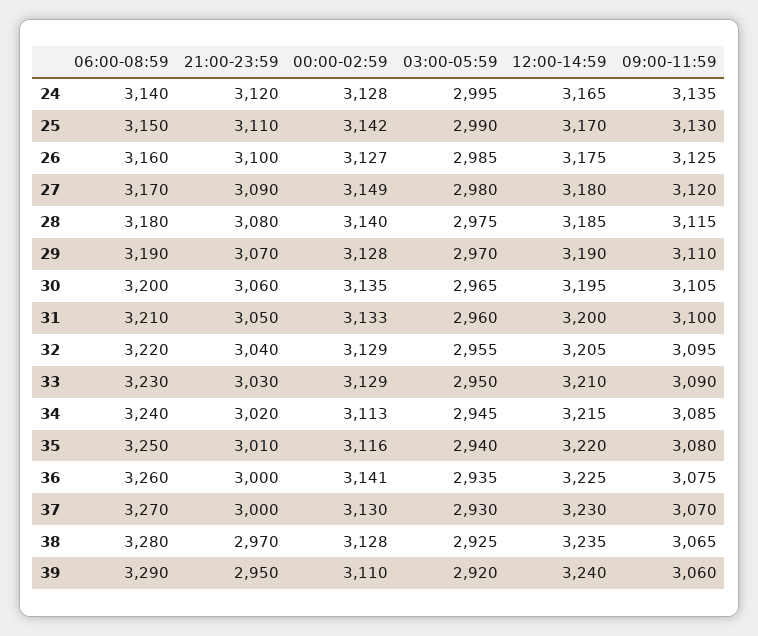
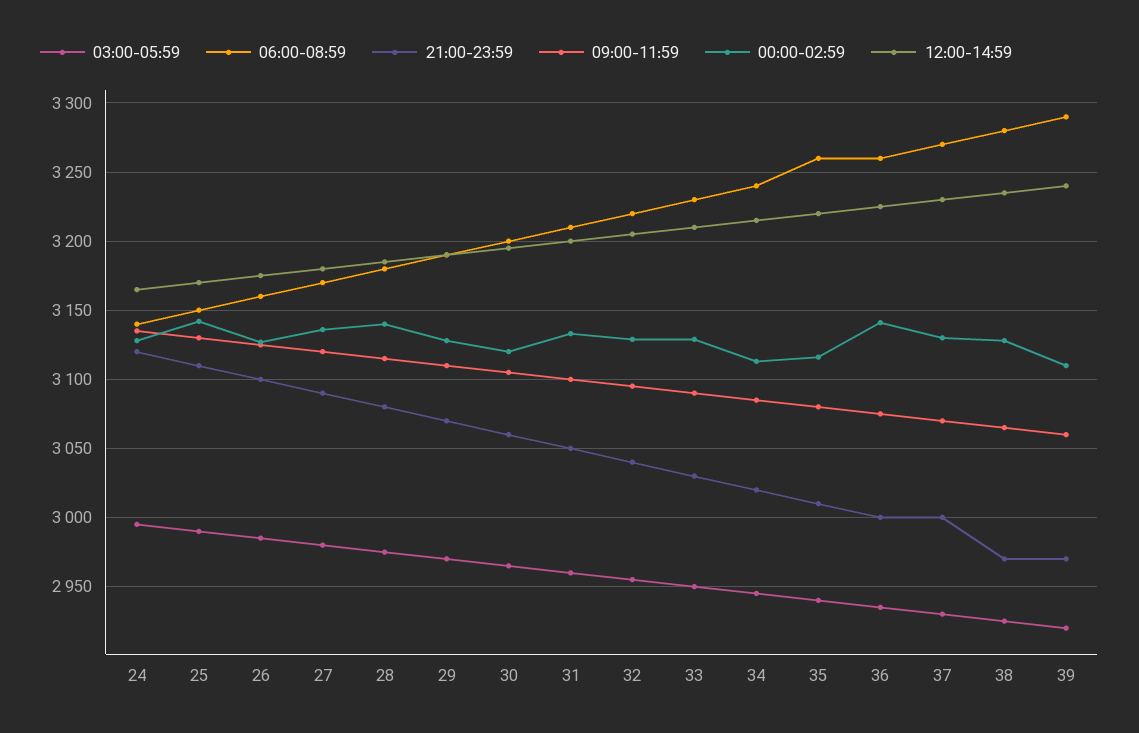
  {
    "06:00-08:59": {
      "24": 3140,
      "25": 3150,
      "26": 3160,
      "27": 3170,
      "28": 3180,
      "29": 3190,
      "30": 3200,
      "31": 3210,
      "32": 3220,
      "33": 3230,
      "34": 3240,
-     "35": 3250,
+     "35": 3260,
      "36": 3260,
      "37": 3270,
      "38": 3280,
      "39": 3290
    },
    "21:00-23:59": {
      "24": 3120,
      "25": 3110,
      "26": 3100,
      "27": 3090,
      "28": 3080,
      "29": 3070,
      "30": 3060,
      "31": 3050,
      "32": 3040,
      "33": 3030,
      "34": 3020,
      "35": 3010,
      "36": 3000,
      "37": 3000,
      "38": 2970,
-     "39": 2950
+     "39": 2970
    },
    "00:00-02:59": {
      "24": 3128,
      "25": 3142,
      "26": 3127,
-     "27": 3149,
+     "27": 3135,
      "28": 3140,
      "29": 3128,
-     "30": 3135,
+     "30": 3120,
      "31": 3133,
      "32": 3129,
      "33": 3129,
      "34": 3113,
      "35": 3116,
      "36": 3141,
      "37": 3130,
      "38": 3128,
      "39": 3110
    },
    "03:00-05:59": {
      "24": 2995,
      "25": 2990,
      "26": 2985,
      "27": 2980,
      "28": 2975,
      "29": 2970,
      "30": 2965,
      "31": 2960,
      "32": 2955,
      "33": 2950,
      "34": 2945,
      "35": 2940,
      "36": 2935,
      "37": 2930,
      "38": 2925,
      "39": 2920
    },
    "12:00-14:59": {
      "24": 3165,
      "25": 3170,
      "26": 3175,
      "27": 3180,
      "28": 3185,
      "29": 3190,
      "30": 3195,
      "31": 3200,
      "32": 3205,
      "33": 3210,
      "34": 3215,
      "35": 3220,
      "36": 3225,
      "37": 3230,
      "38": 3235,
      "39": 3240
    },
    "09:00-11:59": {
      "24": 3135,
      "25": 3130,
      "26": 3125,
      "27": 3120,
      "28": 3115,
      "29": 3110,
      "30": 3105,
      "31": 3100,
      "32": 3095,
      "33": 3090,
      "34": 3085,
      "35": 3080,
      "36": 3075,
      "37": 3070,
      "38": 3065,
      "39": 3060
    }
  }

